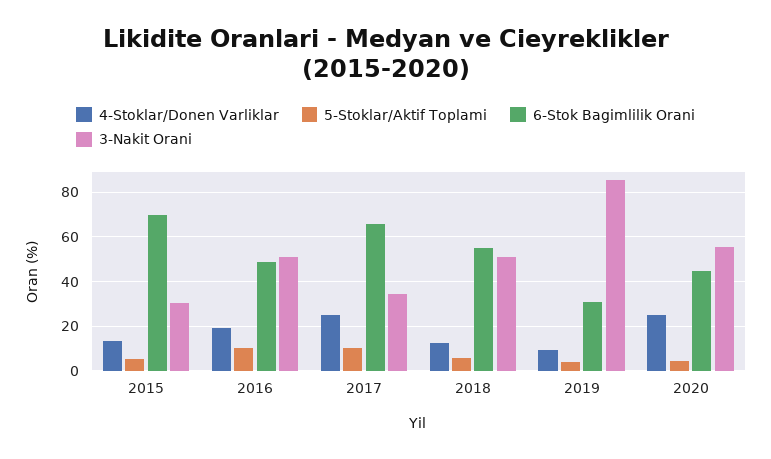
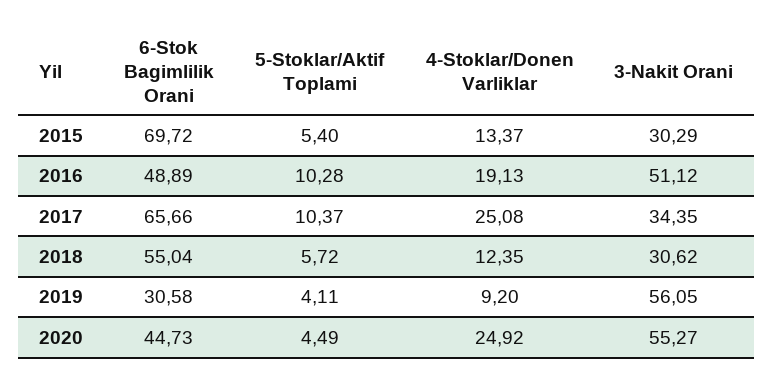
  {
    "4-Stoklar/Donen Varliklar": {
      "2015": 13.37,
      "2016": 19.13,
      "2017": 25.08,
      "2018": 12.35,
      "2019": 9.2,
      "2020": 24.92
    },
    "5-Stoklar/Aktif Toplami": {
      "2015": 5.4,
      "2016": 10.28,
      "2017": 10.37,
      "2018": 5.72,
      "2019": 4.11,
      "2020": 4.49
    },
    "6-Stok Bagimlilik Orani": {
      "2015": 69.72,
      "2016": 48.89,
      "2017": 65.66,
      "2018": 55.04,
      "2019": 30.58,
      "2020": 44.73
    },
    "3-Nakit Orani": {
      "2015": 30.29,
      "2016": 51.12,
      "2017": 34.35,
-     "2018": 50,
+     "2018": 30.62,
-     "2019": 85,
+     "2019": 56.05,
      "2020": 55.27
    }
  }

